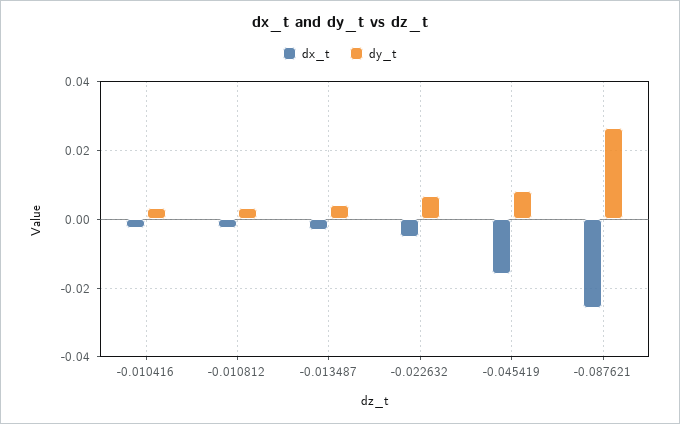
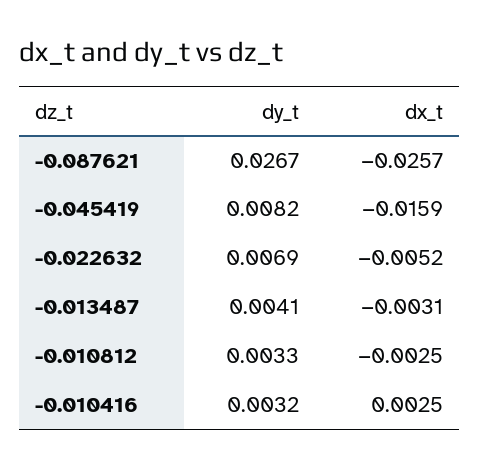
  {
    "dx_t": {
-     "-0.010416": -0.002,
+     "-0.010416": 0.0025,
      "-0.010812": -0.0025,
      "-0.013487": -0.0031,
      "-0.022632": -0.0052,
      "-0.045419": -0.0159,
      "-0.087621": -0.0257
    },
    "dy_t": {
      "-0.010416": 0.0032,
      "-0.010812": 0.0033,
      "-0.013487": 0.0041,
      "-0.022632": 0.0069,
      "-0.045419": 0.0082,
      "-0.087621": 0.0267
    }
  }

